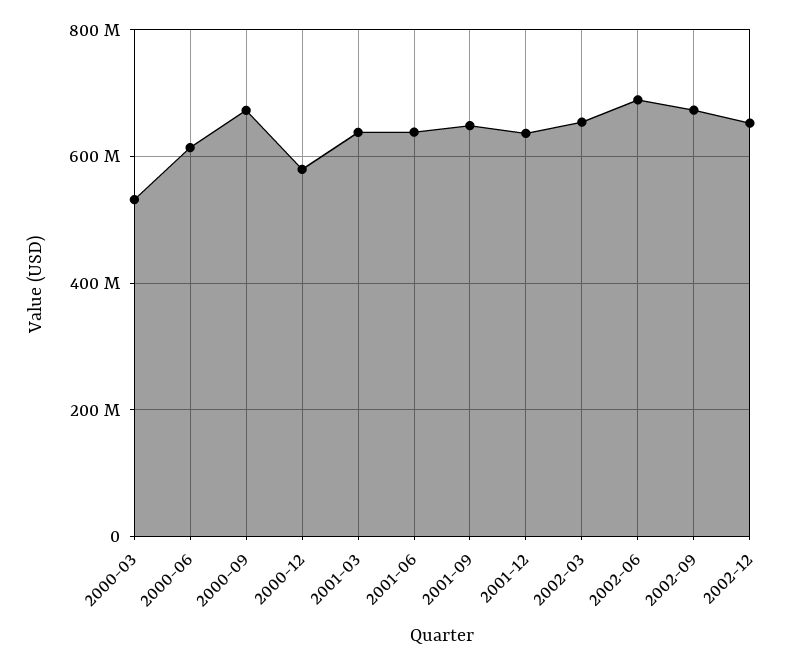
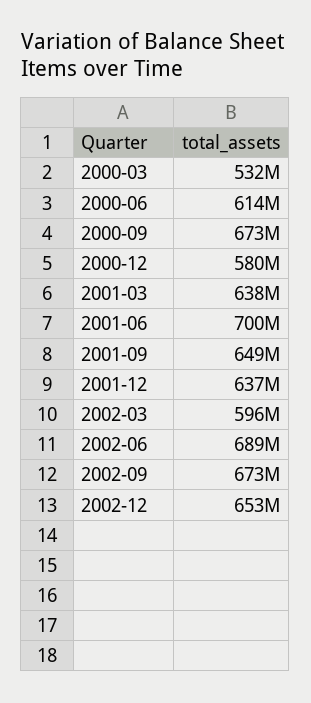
  {
    "2000-03": 532000000,
    "2000-06": 614000000,
    "2000-09": 673000000,
    "2000-12": 580000000,
    "2001-03": 638000000,
-   "2001-06": 640000000,
+   "2001-06": 700000000,
    "2001-09": 649000000,
    "2001-12": 637000000,
-   "2002-03": 660000000,
+   "2002-03": 596000000,
    "2002-06": 689000000,
    "2002-09": 673000000,
    "2002-12": 653000000
  }

